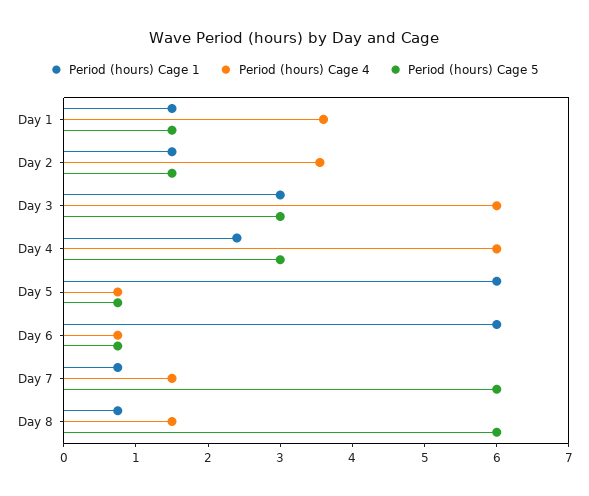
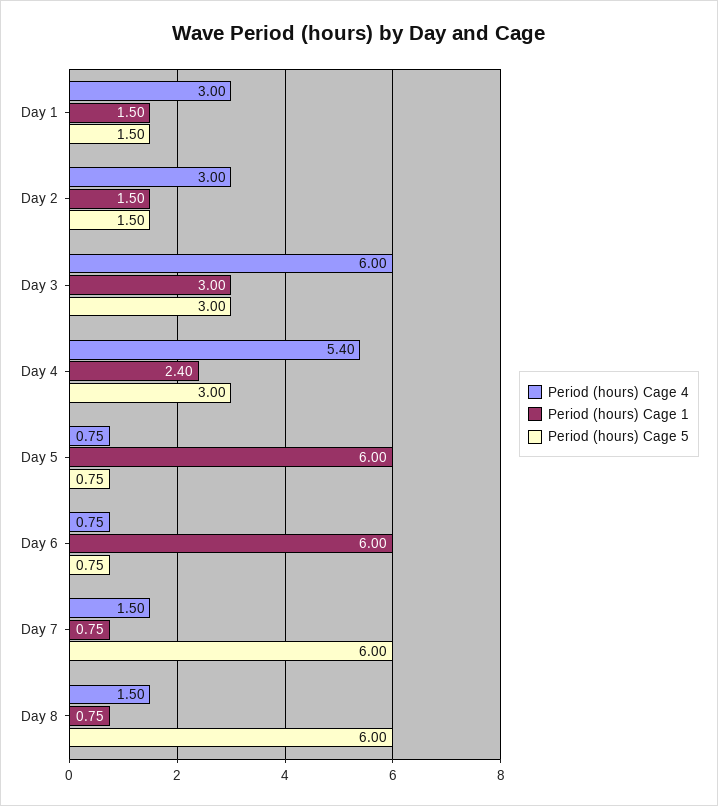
  {
    "Period (hours) Cage 1": {
      "Day 1": 1.5,
      "Day 2": 1.5,
      "Day 3": 3,
      "Day 4": 2.4,
      "Day 5": 6,
      "Day 6": 6,
      "Day 7": 0.75,
      "Day 8": 0.75
    },
    "Period (hours) Cage 4": {
-     "Day 1": 3.6,
+     "Day 1": 3,
-     "Day 2": 3.6,
+     "Day 2": 3,
      "Day 3": 6,
-     "Day 4": 6,
+     "Day 4": 5.4,
      "Day 5": 0.75,
      "Day 6": 0.75,
      "Day 7": 1.5,
      "Day 8": 1.5
    },
    "Period (hours) Cage 5": {
      "Day 1": 1.5,
      "Day 2": 1.5,
      "Day 3": 3,
      "Day 4": 3,
      "Day 5": 0.75,
      "Day 6": 0.75,
      "Day 7": 6,
      "Day 8": 6
    }
  }

